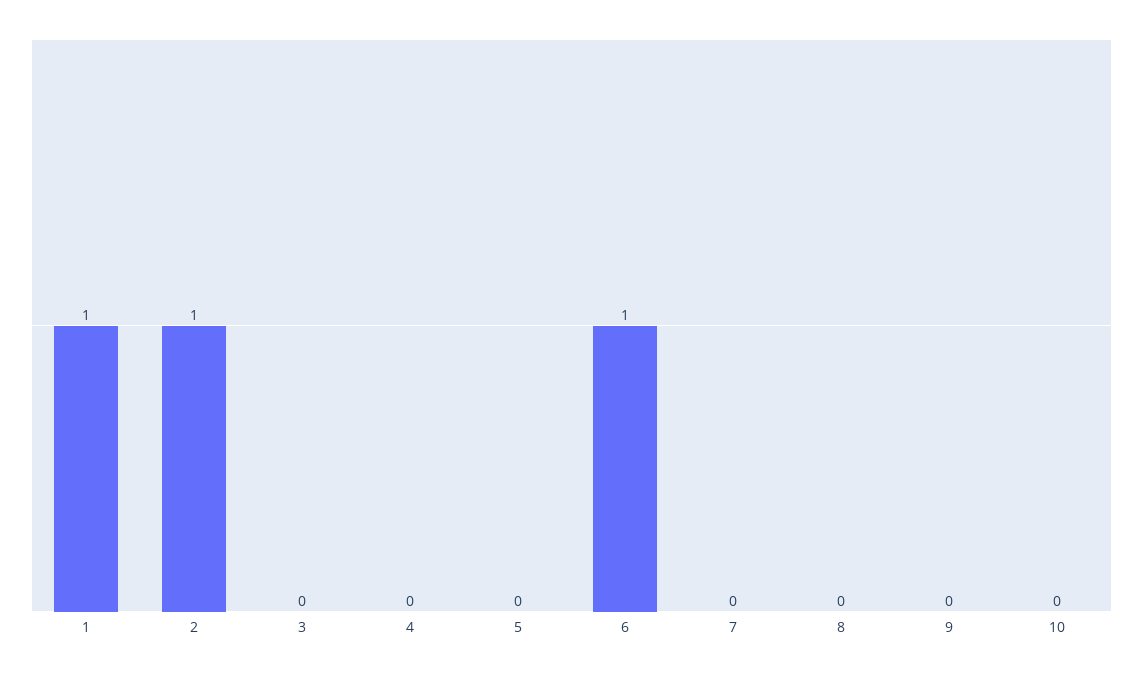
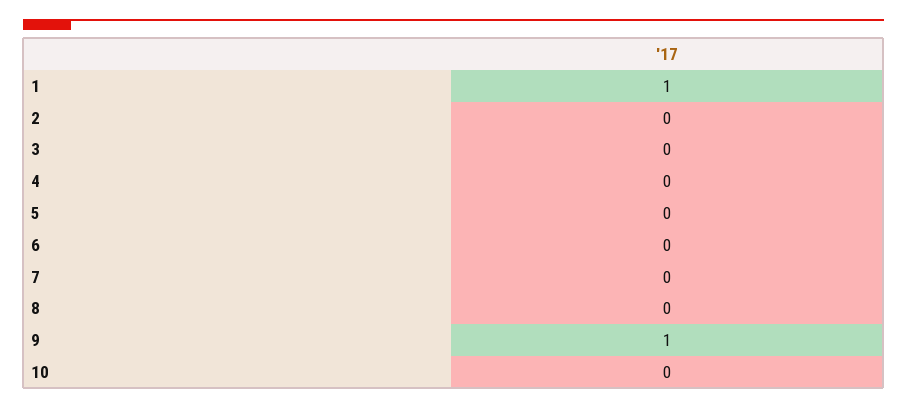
  {
    "1": 1,
-   "2": 1,
+   "2": 0,
    "3": 0,
    "4": 0,
    "5": 0,
-   "6": 1,
+   "6": 0,
    "7": 0,
    "8": 0,
-   "9": 0,
+   "9": 1,
    "10": 0
  }

